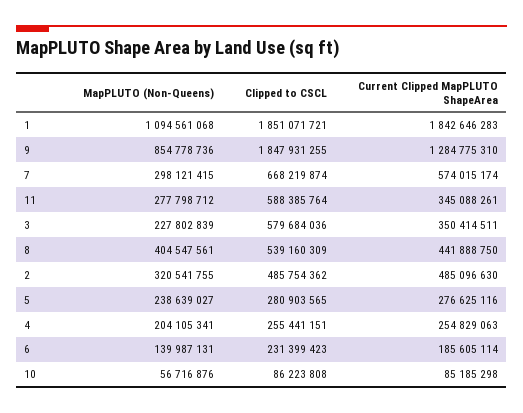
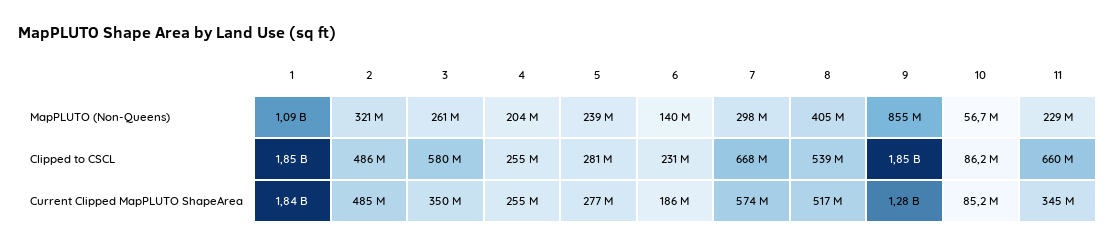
  {
    "MapPLUTO (Non-Queens)": {
      "1": 1094561068,
      "9": 854778736,
      "7": 298121415,
-     "11": 277798712,
+     "11": 229000000,
-     "3": 227802839,
+     "3": 261000000,
      "8": 404547561,
      "2": 320541755,
      "5": 238639027,
      "4": 204105341,
      "6": 139987131,
      "10": 56716876
    },
    "Clipped to CSCL": {
      "1": 1851071721,
      "9": 1847931255,
      "7": 668219874,
-     "11": 588385764,
+     "11": 660000000,
      "3": 579684036,
      "8": 539160309,
      "2": 485754362,
      "5": 280903565,
      "4": 255441151,
      "6": 231399423,
      "10": 86223808
    },
    "Current Clipped MapPLUTO ShapeArea": {
      "1": 1842646283,
      "9": 1284775310,
      "7": 574015174,
      "11": 345088261,
      "3": 350414511,
-     "8": 441888750,
+     "8": 517000000,
      "2": 485096630,
      "5": 276625116,
      "4": 254829063,
      "6": 185605114,
      "10": 85185298
    }
  }

